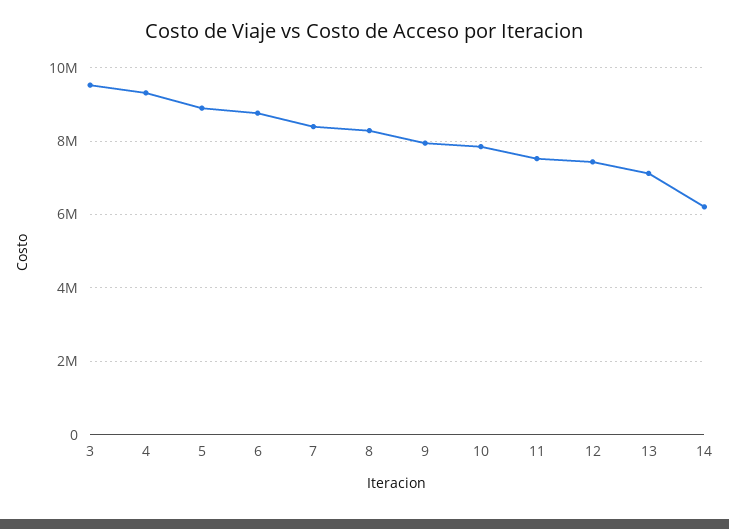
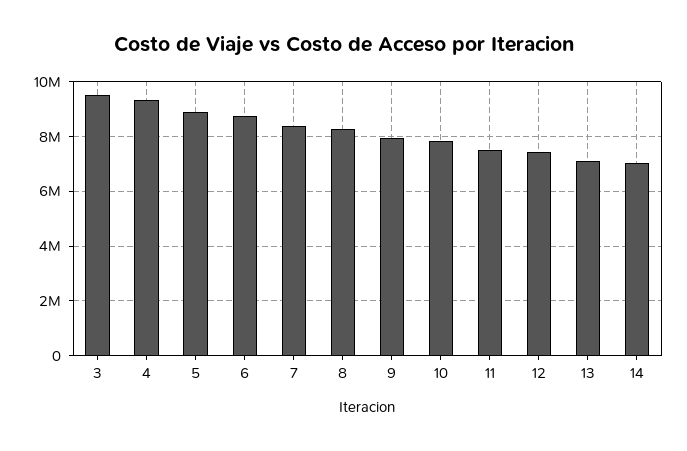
  {
    "3": 9600000,
    "4": 9400000,
    "5": 9000000,
    "6": 8800000,
    "7": 8400000,
    "8": 8200000,
    "9": 8000000,
    "10": 7800000,
    "11": 7600000,
    "12": 7400000,
    "13": 7200000,
-   "14": 6200000
+   "14": 7000000
  }

